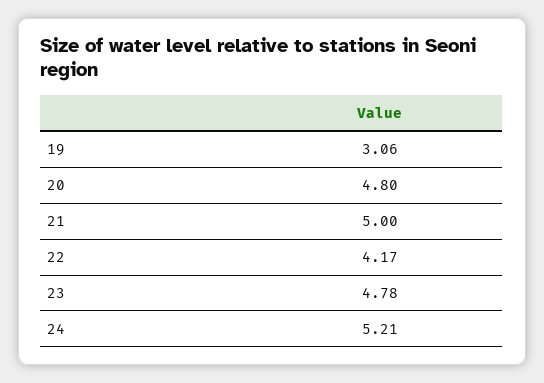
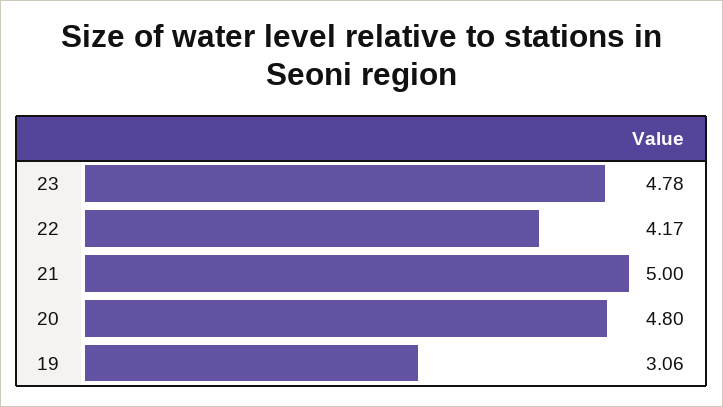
  {
    "19": 3.06,
    "20": 4.8,
    "21": 5,
    "22": 4.17,
-   "23": 4.78,
+   "23": 4.78
-   "24": 5.21
  }

